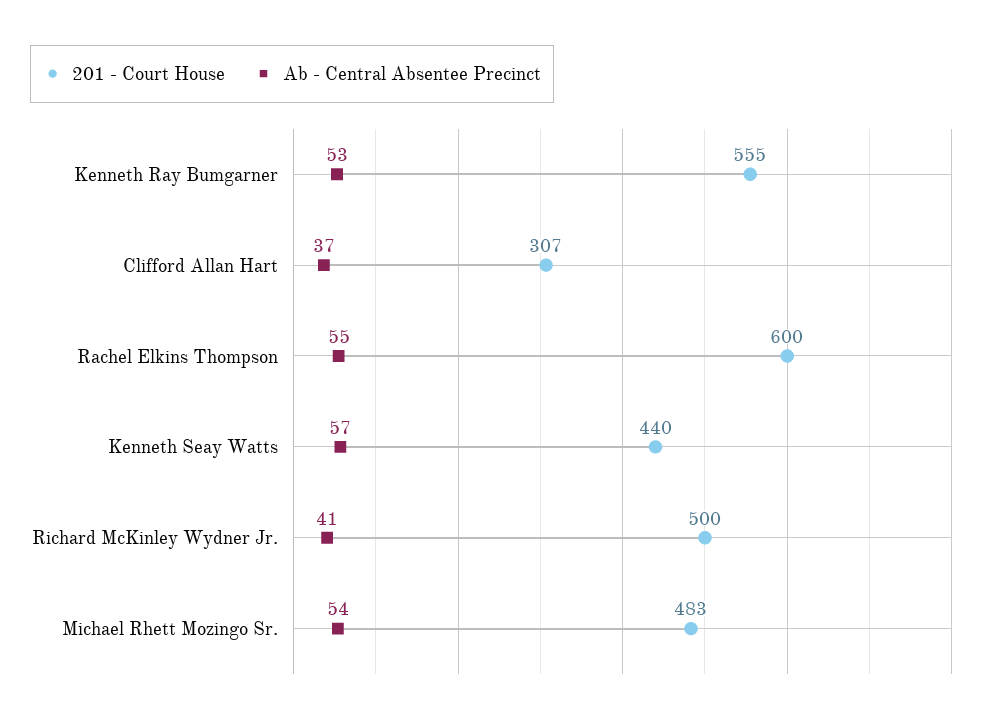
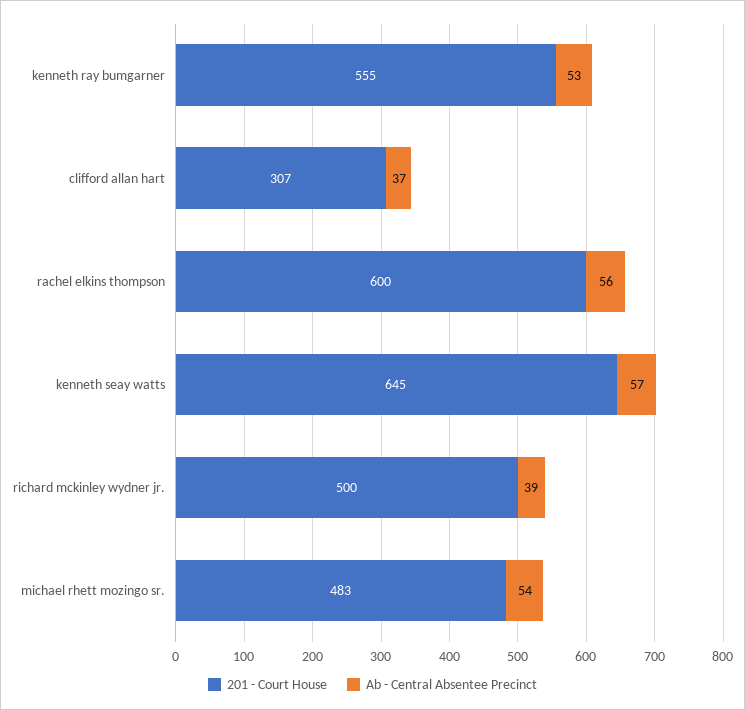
  {
    "201 - Court House": {
      "Kenneth Ray Bumgarner": 555,
      "Clifford Allan Hart": 307,
      "Rachel Elkins Thompson": 600,
-     "Kenneth Seay Watts": 440,
+     "Kenneth Seay Watts": 645,
      "Richard McKinley Wydner Jr.": 500,
      "Michael Rhett Mozingo Sr.": 483
    },
    "Ab - Central Absentee Precinct": {
      "Kenneth Ray Bumgarner": 53,
      "Clifford Allan Hart": 37,
-     "Rachel Elkins Thompson": 55,
+     "Rachel Elkins Thompson": 56,
      "Kenneth Seay Watts": 57,
-     "Richard McKinley Wydner Jr.": 41,
+     "Richard McKinley Wydner Jr.": 39,
      "Michael Rhett Mozingo Sr.": 54
    }
  }

